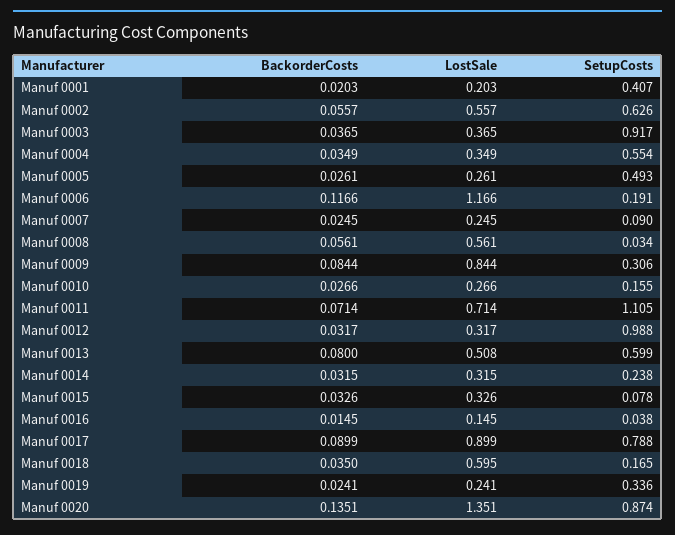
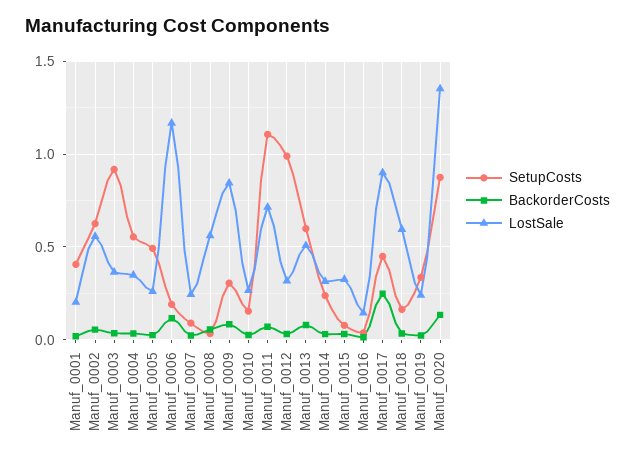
  {
    "BackorderCosts": {
      "Manuf 0001": 0.0203,
      "Manuf 0002": 0.0557,
      "Manuf 0003": 0.0365,
      "Manuf 0004": 0.0349,
      "Manuf 0005": 0.0261,
      "Manuf 0006": 0.1166,
      "Manuf 0007": 0.0245,
      "Manuf 0008": 0.0561,
      "Manuf 0009": 0.0844,
      "Manuf 0010": 0.0266,
      "Manuf 0011": 0.0714,
      "Manuf 0012": 0.0317,
      "Manuf 0013": 0.08,
      "Manuf 0014": 0.0315,
      "Manuf 0015": 0.0326,
      "Manuf 0016": 0.0145,
-     "Manuf 0017": 0.0899,
+     "Manuf 0017": 0.25,
      "Manuf 0018": 0.035,
      "Manuf 0019": 0.0241,
      "Manuf 0020": 0.1351
    },
    "LostSale": {
      "Manuf 0001": 0.203,
      "Manuf 0002": 0.557,
      "Manuf 0003": 0.365,
      "Manuf 0004": 0.349,
      "Manuf 0005": 0.261,
      "Manuf 0006": 1.166,
      "Manuf 0007": 0.245,
      "Manuf 0008": 0.561,
      "Manuf 0009": 0.844,
      "Manuf 0010": 0.266,
      "Manuf 0011": 0.714,
      "Manuf 0012": 0.317,
      "Manuf 0013": 0.508,
      "Manuf 0014": 0.315,
      "Manuf 0015": 0.326,
      "Manuf 0016": 0.145,
      "Manuf 0017": 0.899,
      "Manuf 0018": 0.595,
      "Manuf 0019": 0.241,
      "Manuf 0020": 1.351
    },
    "SetupCosts": {
      "Manuf 0001": 0.407,
      "Manuf 0002": 0.626,
      "Manuf 0003": 0.917,
      "Manuf 0004": 0.554,
      "Manuf 0005": 0.493,
      "Manuf 0006": 0.191,
      "Manuf 0007": 0.09,
      "Manuf 0008": 0.034,
      "Manuf 0009": 0.306,
      "Manuf 0010": 0.155,
      "Manuf 0011": 1.105,
      "Manuf 0012": 0.988,
      "Manuf 0013": 0.599,
      "Manuf 0014": 0.238,
      "Manuf 0015": 0.078,
      "Manuf 0016": 0.038,
-     "Manuf 0017": 0.788,
+     "Manuf 0017": 0.45,
      "Manuf 0018": 0.165,
      "Manuf 0019": 0.336,
      "Manuf 0020": 0.874
    }
  }

